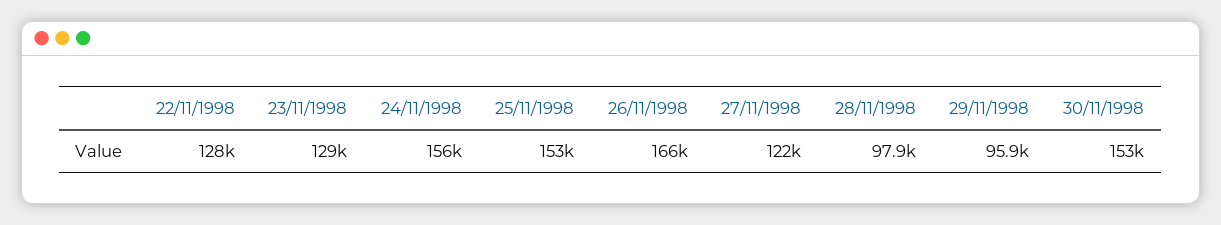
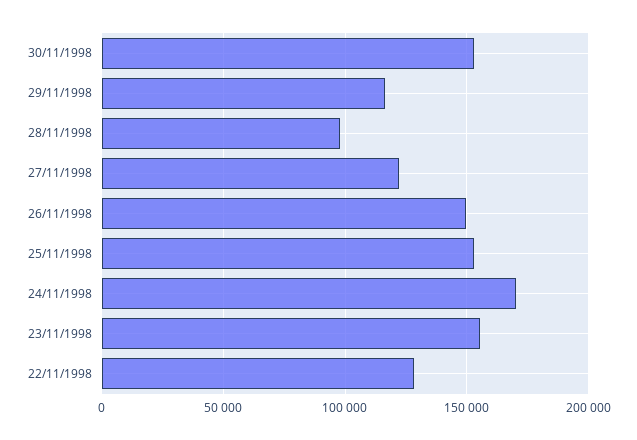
  {
    "22/11/1998": 128000,
-   "23/11/1998": 129000,
+   "23/11/1998": 155000,
-   "24/11/1998": 156000,
+   "24/11/1998": 170000,
    "25/11/1998": 153000,
-   "26/11/1998": 166000,
+   "26/11/1998": 150000,
    "27/11/1998": 122000,
    "28/11/1998": 97900,
-   "29/11/1998": 95900,
+   "29/11/1998": 115000,
    "30/11/1998": 153000
  }

